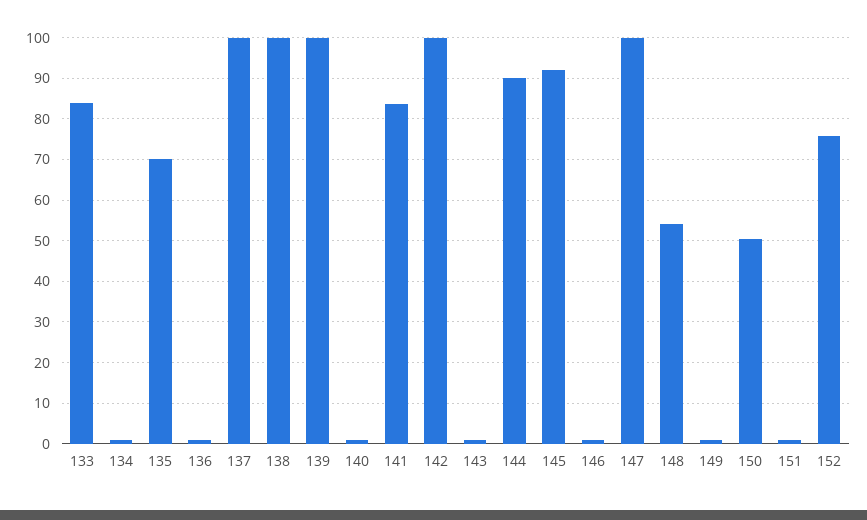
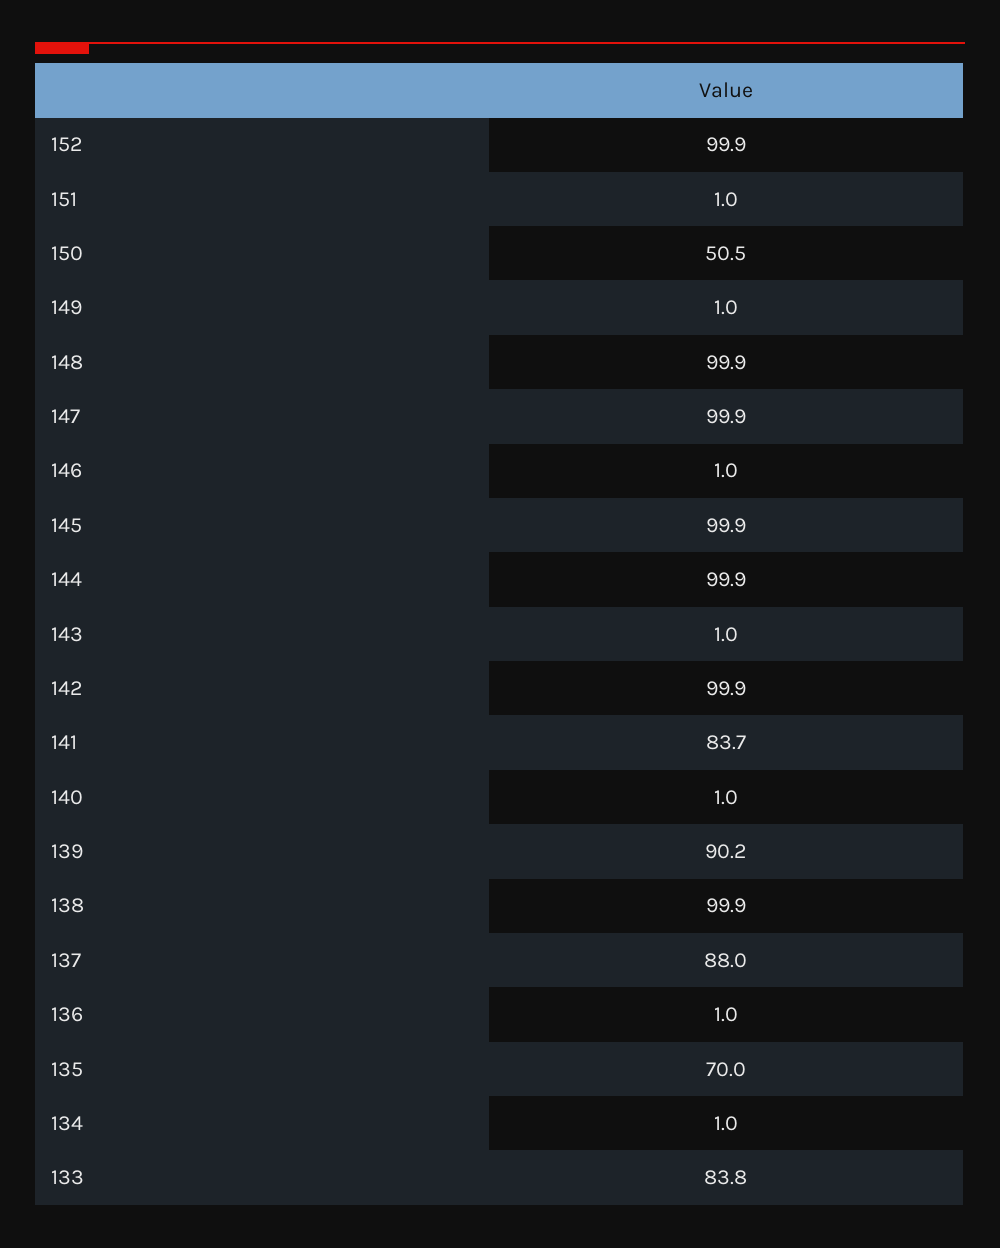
  {
    "133": 83.8,
    "134": 1,
    "135": 70,
    "136": 1,
-   "137": 100,
+   "137": 88,
    "138": 99.9,
-   "139": 100,
+   "139": 90.2,
    "140": 1,
    "141": 83.7,
    "142": 99.9,
    "143": 1,
-   "144": 90,
+   "144": 99.9,
-   "145": 92,
+   "145": 99.9,
    "146": 1,
    "147": 99.9,
-   "148": 54,
+   "148": 99.9,
    "149": 1,
    "150": 50.5,
    "151": 1,
-   "152": 76
+   "152": 99.9
  }

